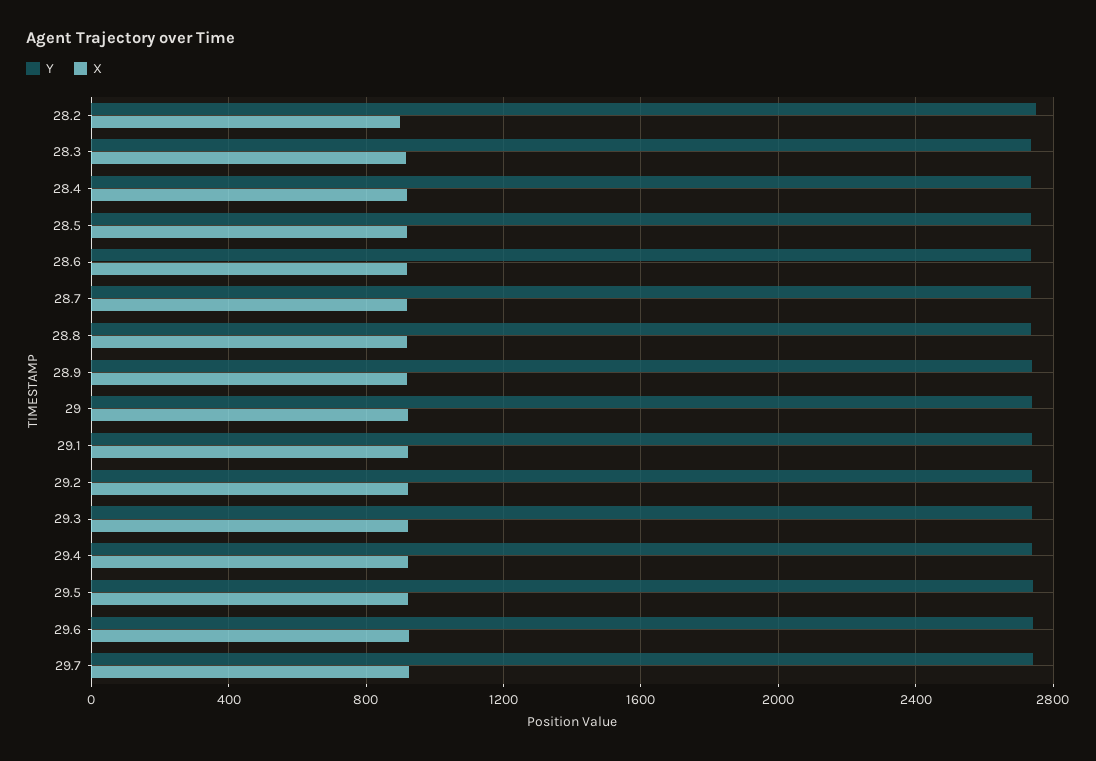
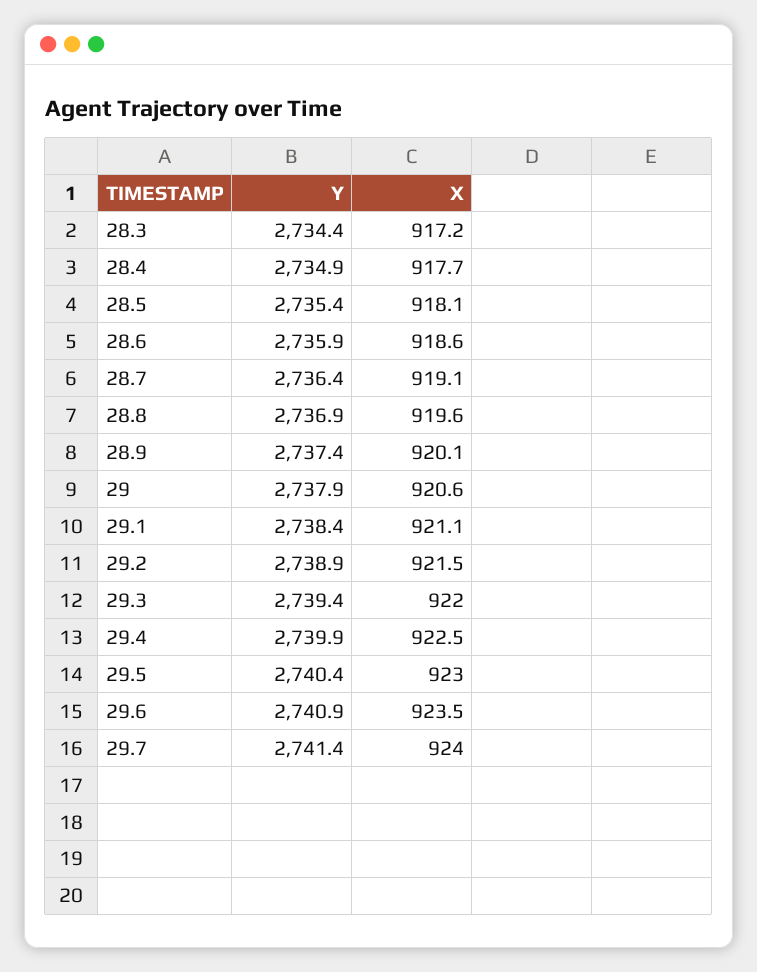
  {
    "Y": {
-     "28.2": 2750,
      "28.3": 2734.4,
      "28.4": 2734.9,
      "28.5": 2735.4,
      "28.6": 2735.9,
      "28.7": 2736.4,
      "28.8": 2736.9,
      "28.9": 2737.4,
      "29": 2737.9,
      "29.1": 2738.4,
      "29.2": 2738.9,
      "29.3": 2739.4,
      "29.4": 2739.9,
      "29.5": 2740.4,
      "29.6": 2740.9,
      "29.7": 2741.4
    },
    "X": {
-     "28.2": 900,
      "28.3": 917.2,
      "28.4": 917.7,
      "28.5": 918.1,
      "28.6": 918.6,
      "28.7": 919.1,
      "28.8": 919.6,
      "28.9": 920.1,
      "29": 920.6,
      "29.1": 921.1,
      "29.2": 921.5,
      "29.3": 922,
      "29.4": 922.5,
      "29.5": 923,
      "29.6": 923.5,
      "29.7": 924
    }
  }

